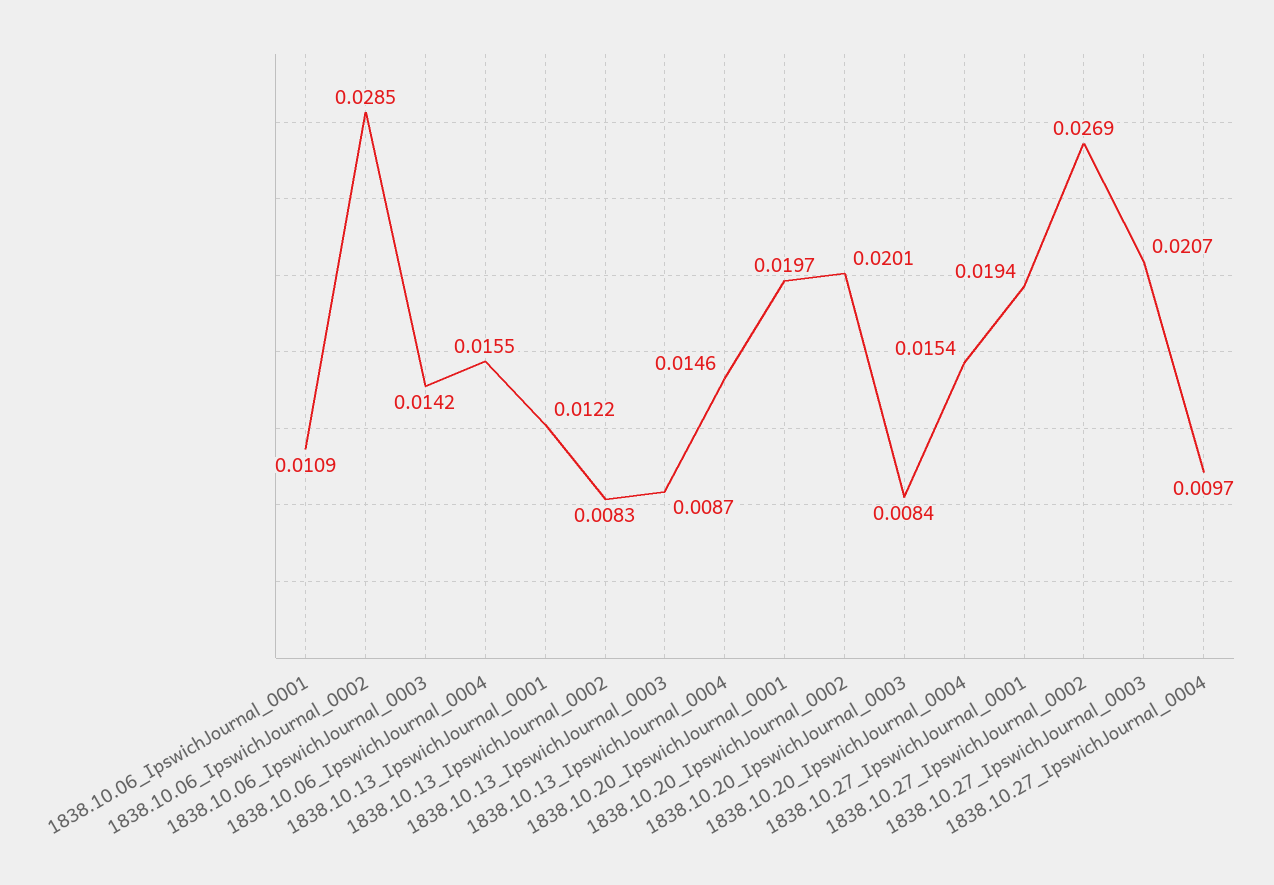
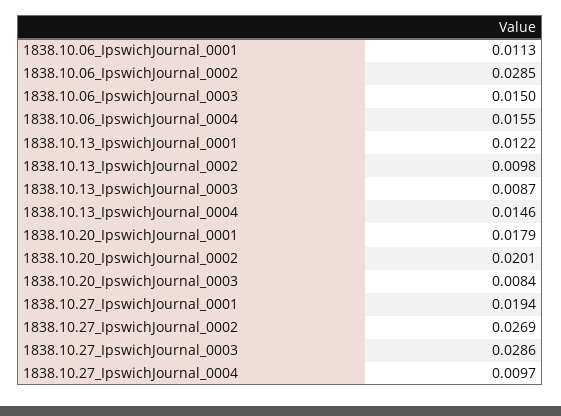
  {
-   "1838.10.06_IpswichJournal_0001": 0.0109,
+   "1838.10.06_IpswichJournal_0001": 0.0113,
    "1838.10.06_IpswichJournal_0002": 0.0285,
-   "1838.10.06_IpswichJournal_0003": 0.0142,
+   "1838.10.06_IpswichJournal_0003": 0.015,
    "1838.10.06_IpswichJournal_0004": 0.0155,
    "1838.10.13_IpswichJournal_0001": 0.0122,
-   "1838.10.13_IpswichJournal_0002": 0.0083,
+   "1838.10.13_IpswichJournal_0002": 0.0098,
    "1838.10.13_IpswichJournal_0003": 0.0087,
    "1838.10.13_IpswichJournal_0004": 0.0146,
-   "1838.10.20_IpswichJournal_0001": 0.0197,
+   "1838.10.20_IpswichJournal_0001": 0.0179,
    "1838.10.20_IpswichJournal_0002": 0.0201,
    "1838.10.20_IpswichJournal_0003": 0.0084,
-   "1838.10.20_IpswichJournal_0004": 0.0154,
    "1838.10.27_IpswichJournal_0001": 0.0194,
    "1838.10.27_IpswichJournal_0002": 0.0269,
-   "1838.10.27_IpswichJournal_0003": 0.0207,
+   "1838.10.27_IpswichJournal_0003": 0.0286,
    "1838.10.27_IpswichJournal_0004": 0.0097
  }

